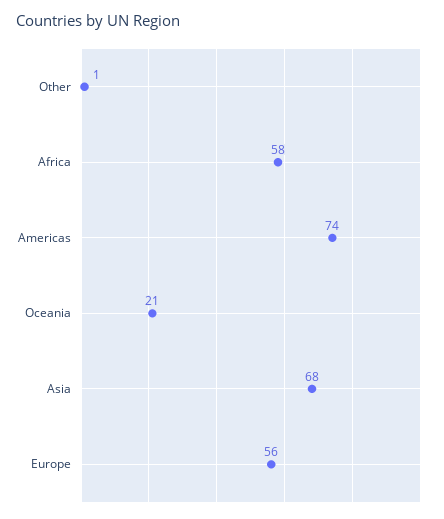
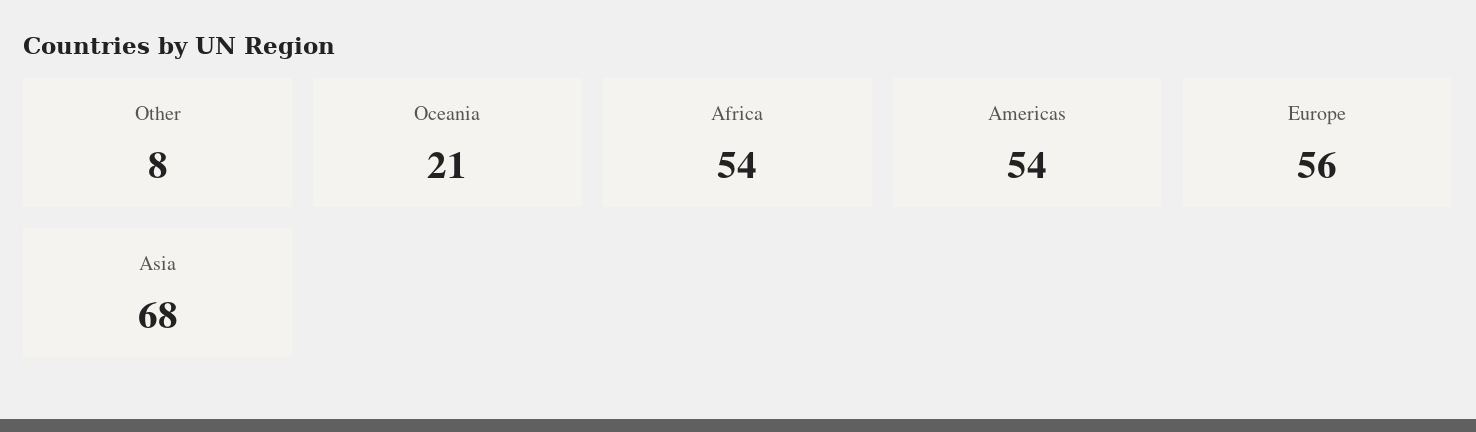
  {
-   "Other": 1,
+   "Other": 8,
-   "Africa": 58,
+   "Africa": 54,
-   "Americas": 74,
+   "Americas": 54,
    "Oceania": 21,
    "Asia": 68,
    "Europe": 56
  }

